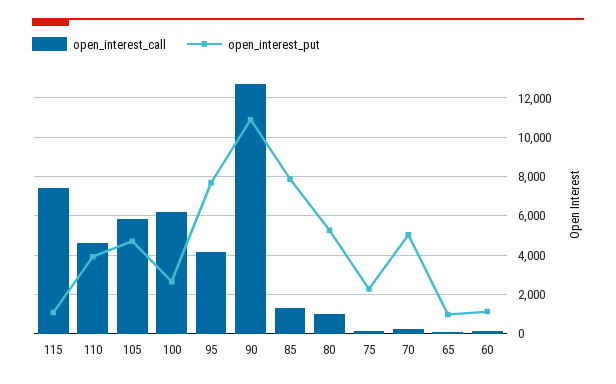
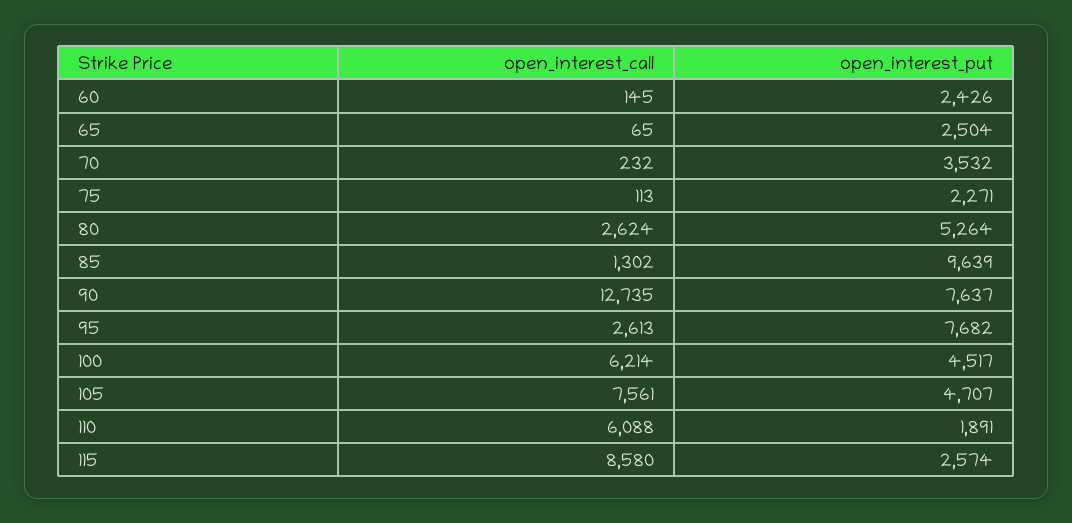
  {
    "open_interest_call": {
-     "115": 7500,
+     "115": 8580,
-     "110": 4500,
+     "110": 6088,
-     "105": 6000,
+     "105": 7561,
      "100": 6214,
-     "95": 4000,
+     "95": 2613,
      "90": 12735,
      "85": 1302,
-     "80": 1000,
+     "80": 2624,
      "75": 113,
      "70": 232,
      "65": 65,
      "60": 145
    },
    "open_interest_put": {
-     "115": 1000,
+     "115": 2574,
-     "110": 4000,
+     "110": 1891,
      "105": 4707,
-     "100": 2500,
+     "100": 4517,
      "95": 7682,
-     "90": 11000,
+     "90": 7637,
-     "85": 8000,
+     "85": 9639,
      "80": 5264,
      "75": 2271,
-     "70": 5000,
+     "70": 3532,
-     "65": 1000,
+     "65": 2504,
-     "60": 1000
+     "60": 2426
    }
  }

